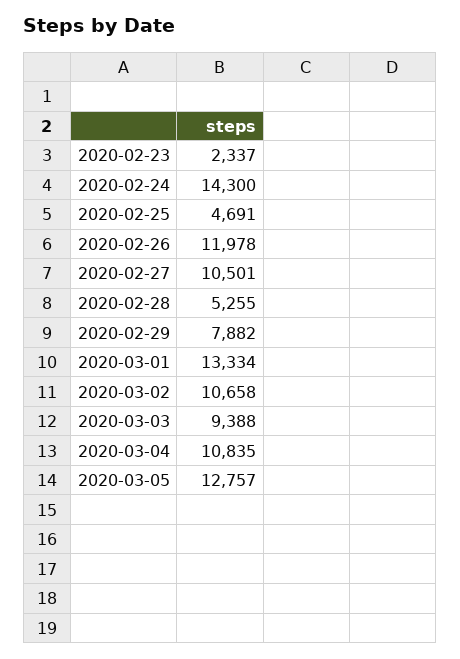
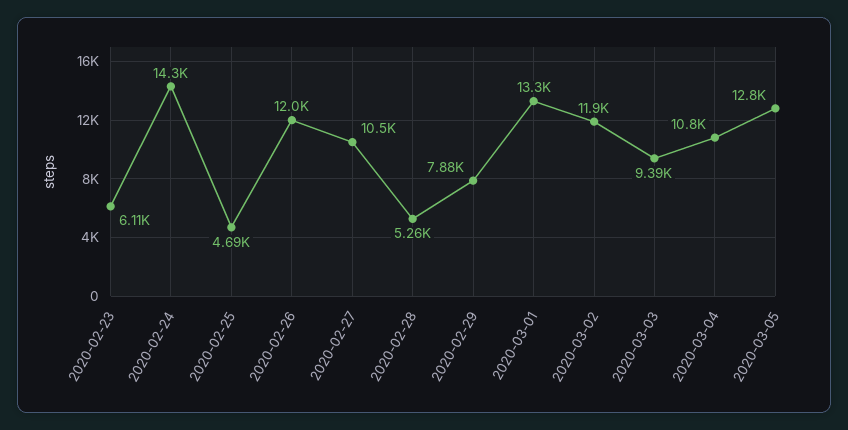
  {
-   "2020-02-23": 2337,
+   "2020-02-23": 6110,
    "2020-02-24": 14300,
    "2020-02-25": 4691,
    "2020-02-26": 11978,
    "2020-02-27": 10501,
    "2020-02-28": 5255,
    "2020-02-29": 7882,
    "2020-03-01": 13334,
-   "2020-03-02": 10658,
+   "2020-03-02": 11900,
    "2020-03-03": 9388,
    "2020-03-04": 10835,
    "2020-03-05": 12757
  }

